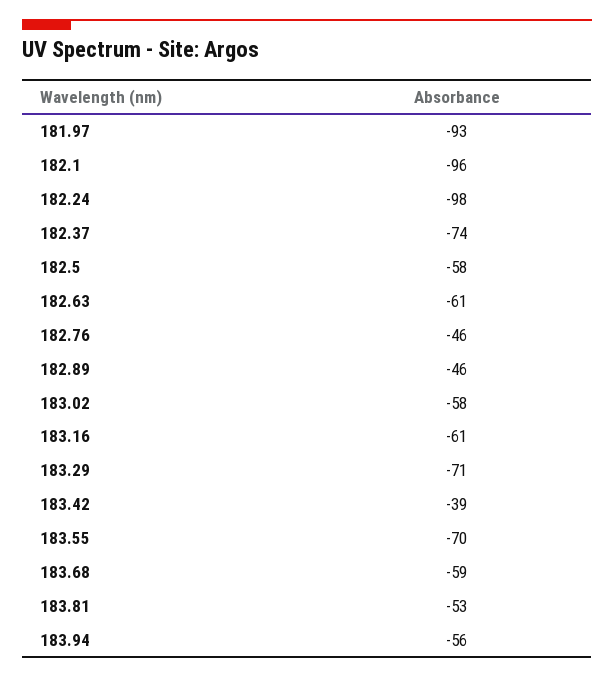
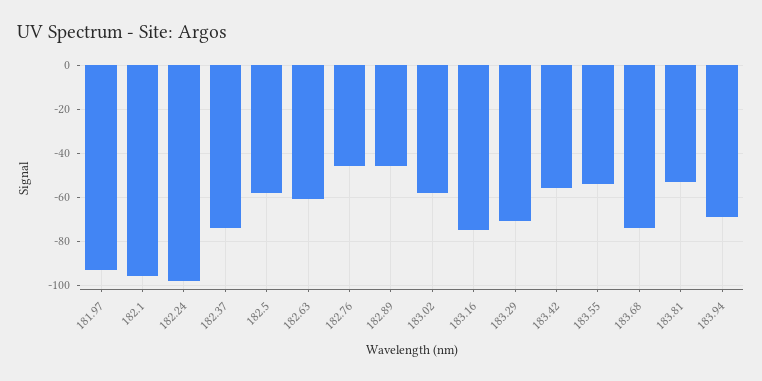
  {
    "181.97": -93,
    "182.1": -96,
    "182.24": -98,
    "182.37": -74,
    "182.5": -58,
    "182.63": -61,
    "182.76": -46,
    "182.89": -46,
    "183.02": -58,
-   "183.16": -61,
+   "183.16": -75,
    "183.29": -71,
-   "183.42": -39,
+   "183.42": -55,
-   "183.55": -70,
+   "183.55": -55,
-   "183.68": -59,
+   "183.68": -75,
    "183.81": -53,
-   "183.94": -56
+   "183.94": -70
  }

